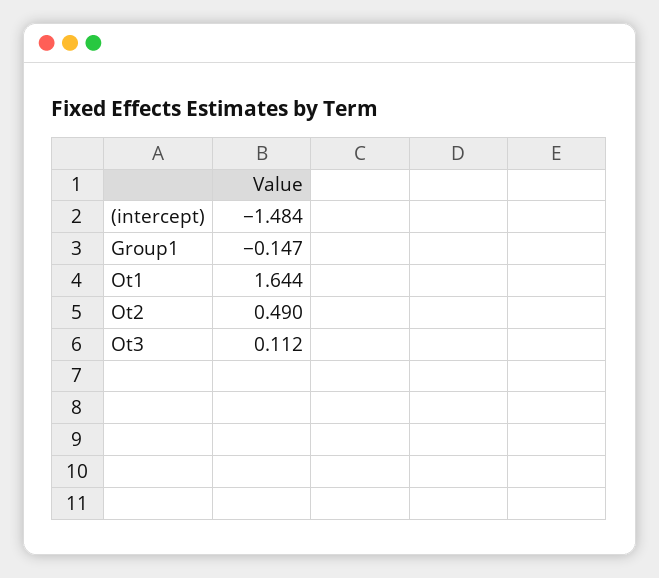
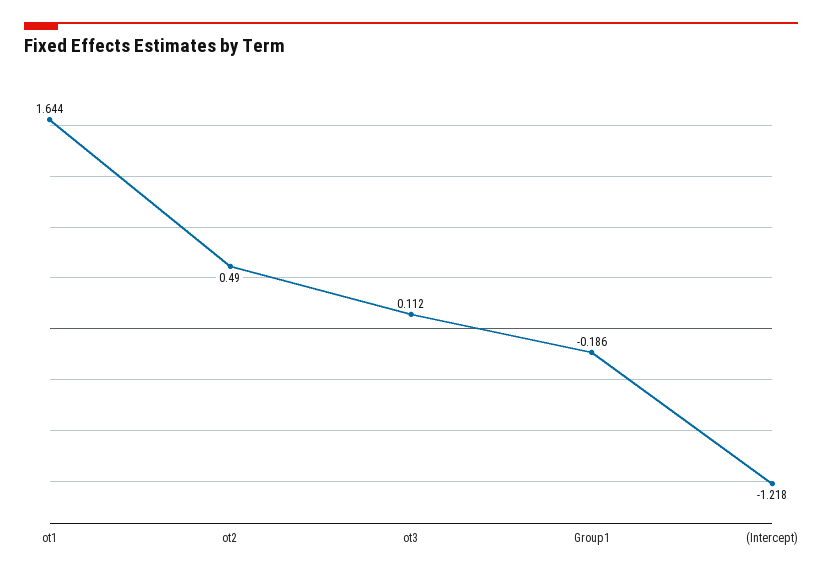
  {
-   "(intercept)": -1.484,
+   "(intercept)": -1.218,
-   "Group1": -0.147,
+   "Group1": -0.186,
    "Ot1": 1.644,
    "Ot2": 0.49,
    "Ot3": 0.112
  }

